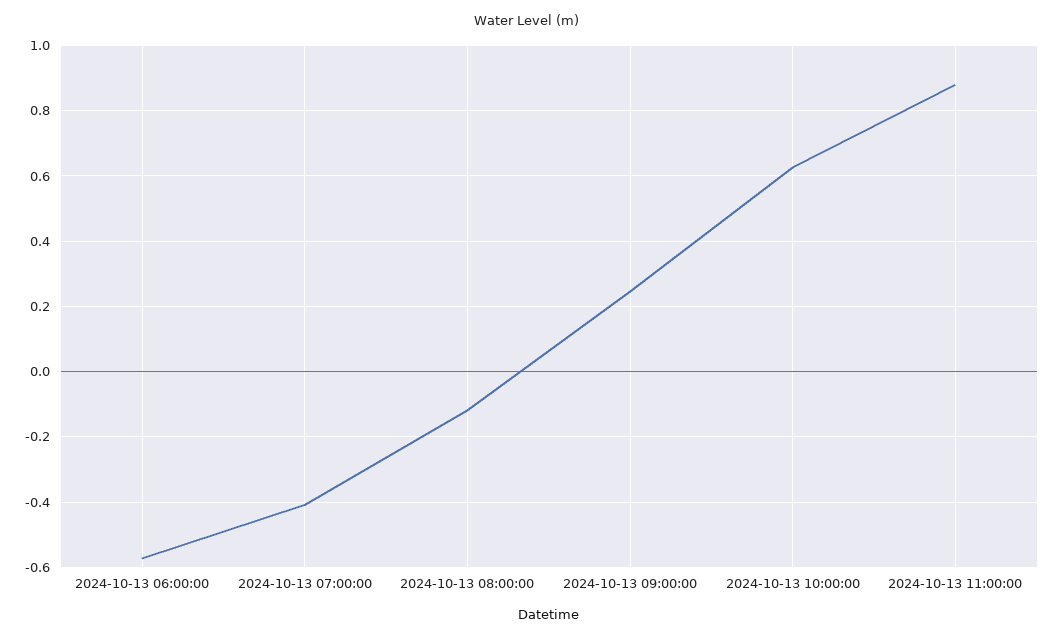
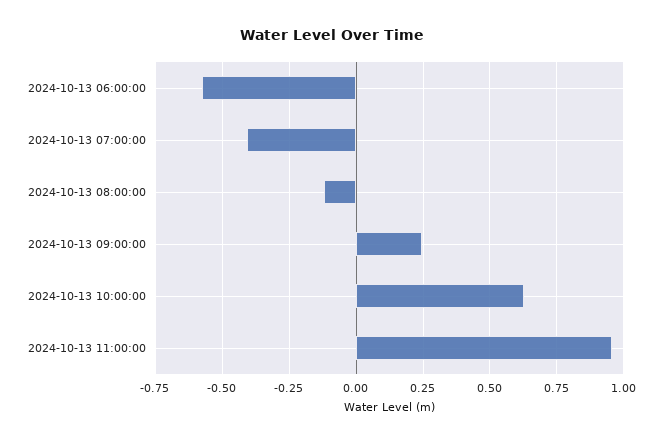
  {
    "2024-10-13 06:00:00": -0.58,
    "2024-10-13 07:00:00": -0.4,
    "2024-10-13 08:00:00": -0.12,
    "2024-10-13 09:00:00": 0.24,
    "2024-10-13 10:00:00": 0.62,
-   "2024-10-13 11:00:00": 0.88
+   "2024-10-13 11:00:00": 0.95
  }

